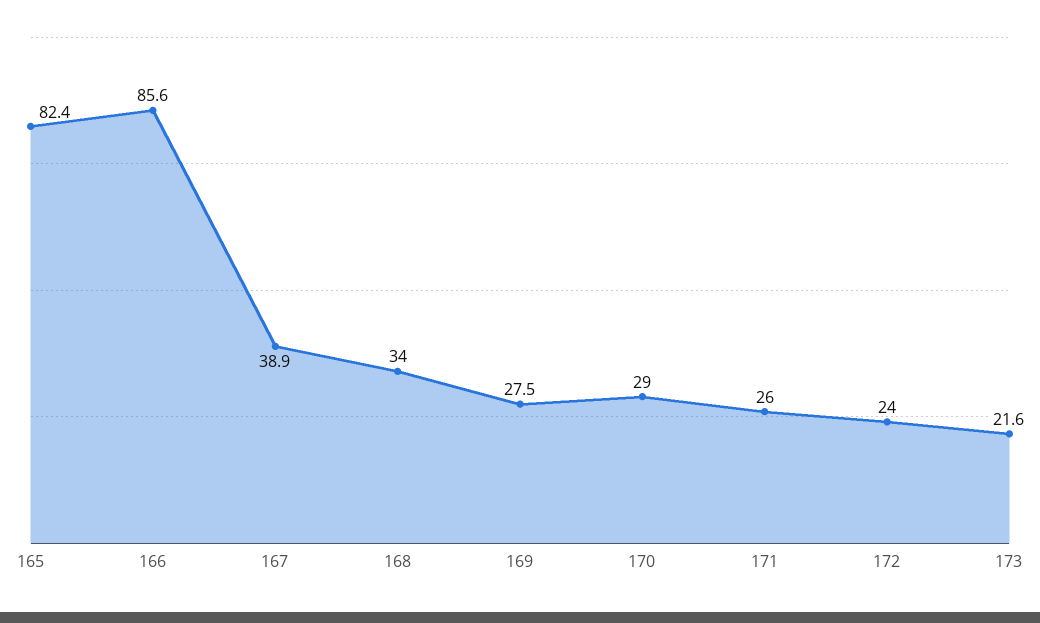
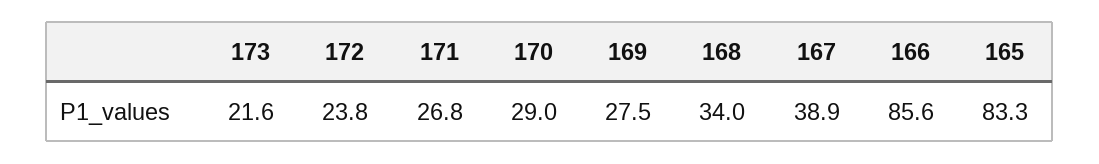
  {
-   "165": 82.4,
+   "165": 83.3,
    "166": 85.6,
    "167": 38.9,
    "168": 34,
    "169": 27.5,
    "170": 29,
-   "171": 26,
+   "171": 26.8,
-   "172": 24,
+   "172": 23.8,
    "173": 21.6
  }

